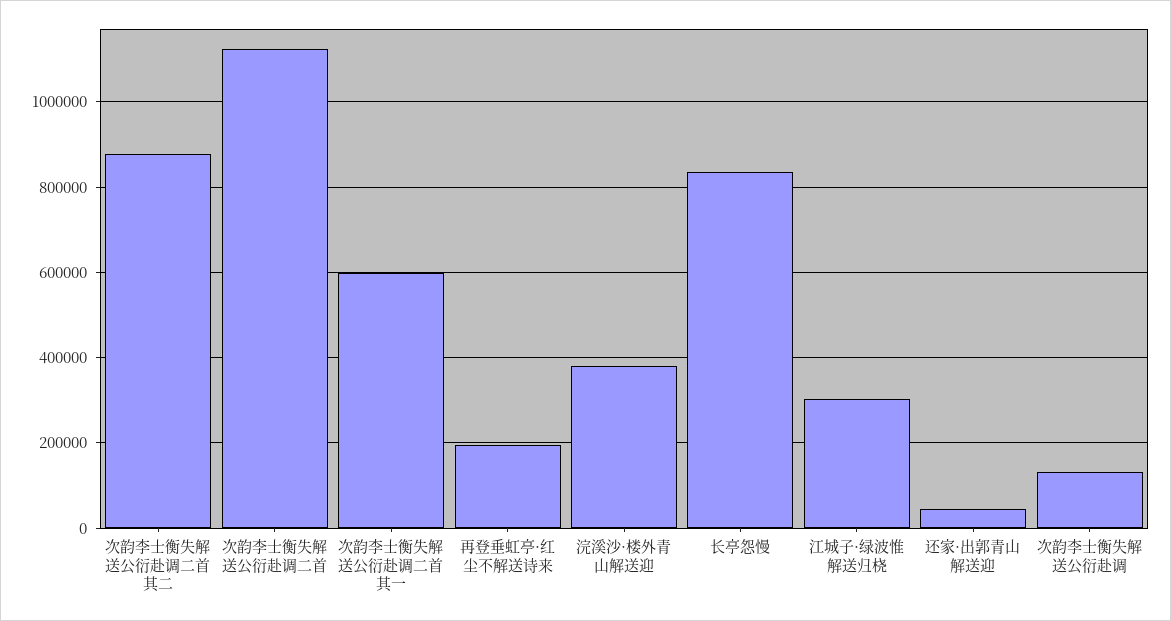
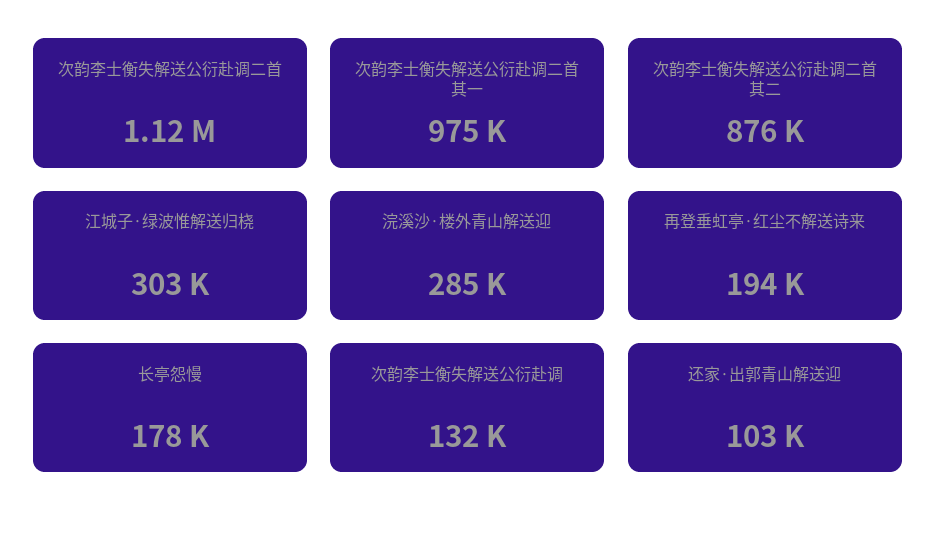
  {
    "次韵李士衡失解送公衍赴调二首 其二": 876000,
    "次韵李士衡失解送公衍赴调二首": 1120000,
-   "次韵李士衡失解送公衍赴调二首 其一": 600000,
+   "次韵李士衡失解送公衍赴调二首 其一": 975000,
    "再登垂虹亭·红尘不解送诗来": 194000,
-   "浣溪沙·楼外青山解送迎": 380000,
+   "浣溪沙·楼外青山解送迎": 285000,
-   "长亭怨慢": 840000,
+   "长亭怨慢": 178000,
    "江城子·绿波惟解送归桡": 303000,
-   "还家·出郭青山解送迎": 40000,
+   "还家·出郭青山解送迎": 103000,
    "次韵李士衡失解送公衍赴调": 132000
  }

